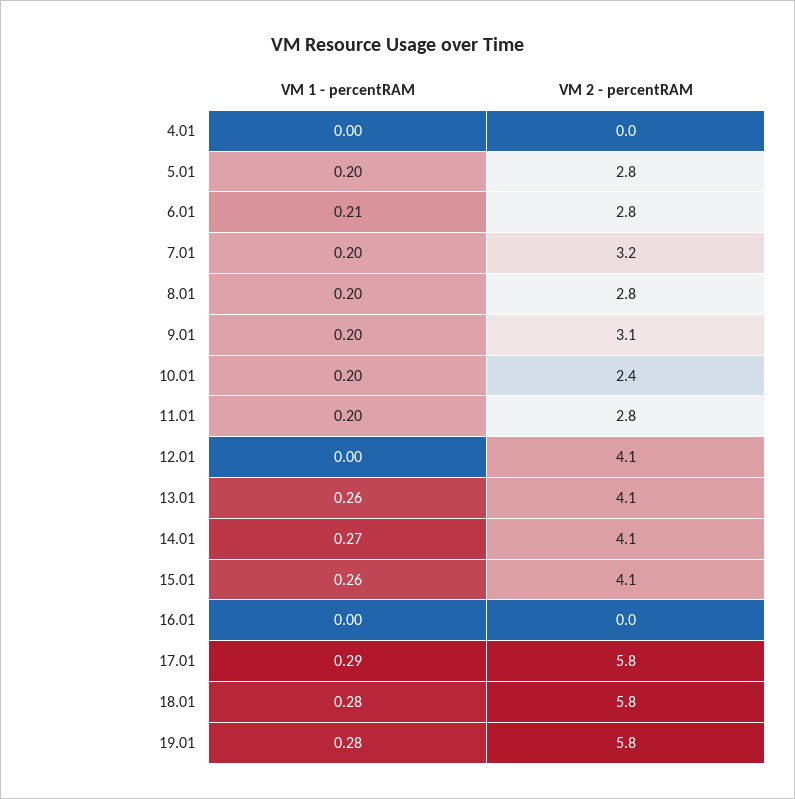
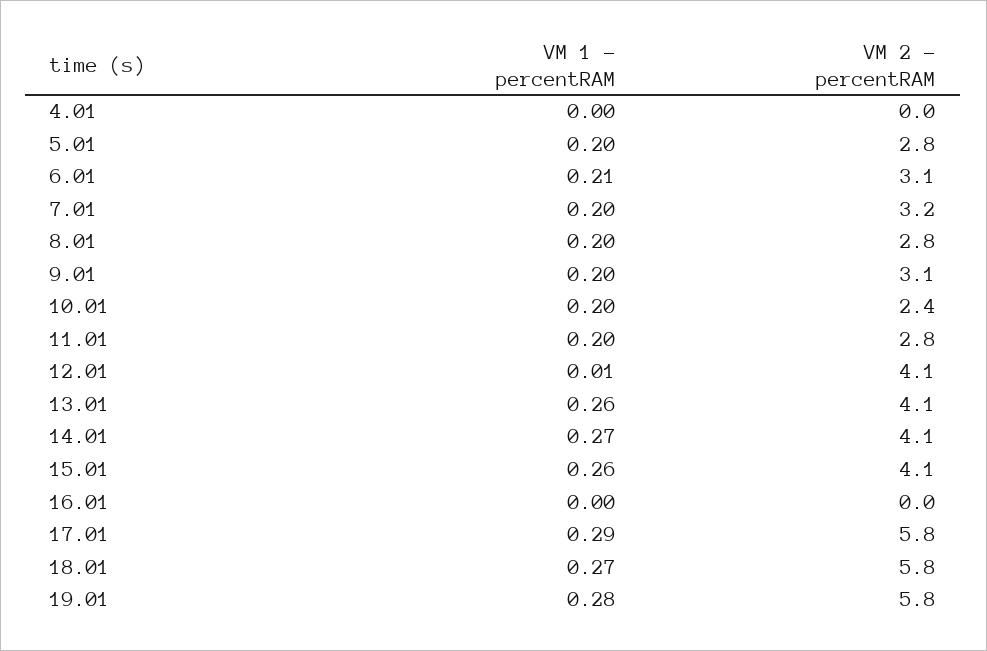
  {
    "VM 1 - percentRAM": {
      "4.01": 0,
      "5.01": 0.2,
      "6.01": 0.21,
      "7.01": 0.2,
      "8.01": 0.2,
      "9.01": 0.2,
      "10.01": 0.2,
      "11.01": 0.2,
-     "12.01": 0,
+     "12.01": 0.01,
      "13.01": 0.26,
      "14.01": 0.27,
      "15.01": 0.26,
      "16.01": 0,
      "17.01": 0.29,
-     "18.01": 0.28,
+     "18.01": 0.27,
      "19.01": 0.28
    },
    "VM 2 - percentRAM": {
      "4.01": 0,
      "5.01": 2.8,
-     "6.01": 2.8,
+     "6.01": 3.1,
      "7.01": 3.2,
      "8.01": 2.8,
      "9.01": 3.1,
      "10.01": 2.4,
      "11.01": 2.8,
      "12.01": 4.1,
      "13.01": 4.1,
      "14.01": 4.1,
      "15.01": 4.1,
      "16.01": 0,
      "17.01": 5.8,
      "18.01": 5.8,
      "19.01": 5.8
    }
  }

